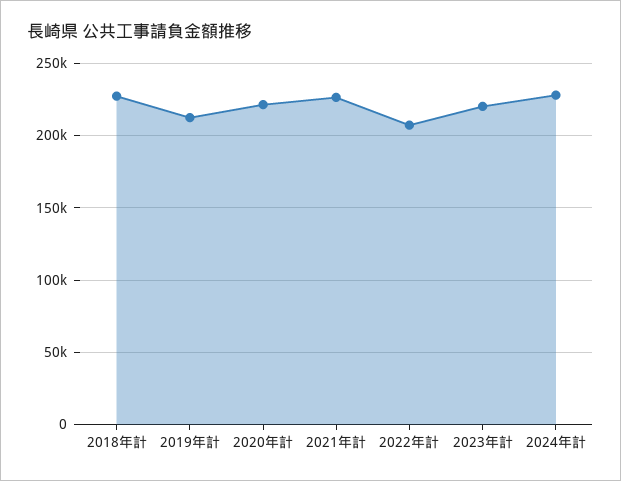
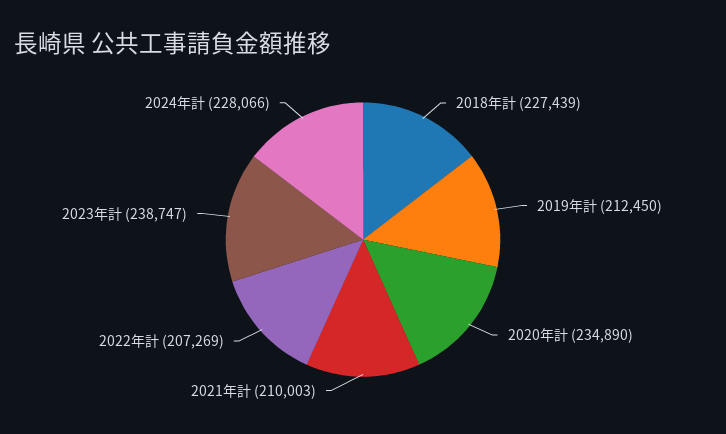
  {
    "2018年計": 227439,
    "2019年計": 212450,
-   "2020年計": 220000,
+   "2020年計": 234890,
-   "2021年計": 225000,
+   "2021年計": 210003,
    "2022年計": 207269,
-   "2023年計": 220000,
+   "2023年計": 238747,
    "2024年計": 228066
  }

